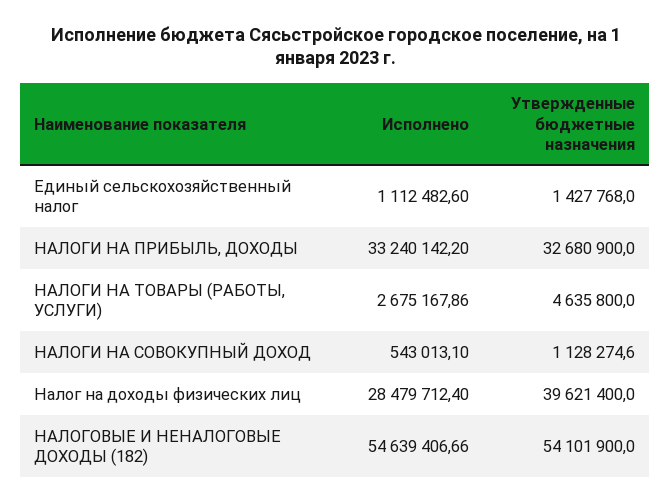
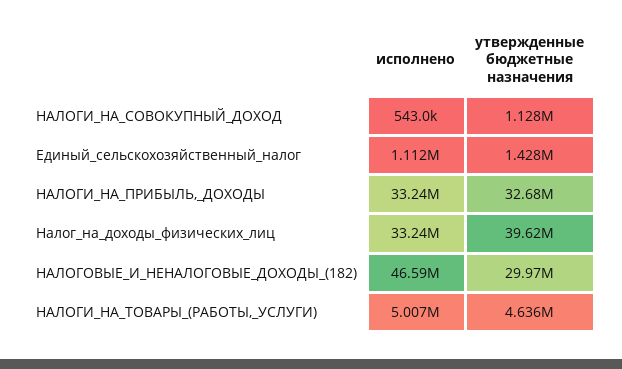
  {
    "Исполнено": {
      "Единый сельскохозяйственный налог": 1112482.6,
      "НАЛОГИ НА ПРИБЫЛЬ, ДОХОДЫ": 33240142.2,
-     "НАЛОГИ НА ТОВАРЫ (РАБОТЫ, УСЛУГИ)": 2675167.86,
+     "НАЛОГИ НА ТОВАРЫ (РАБОТЫ, УСЛУГИ)": 5007000,
      "НАЛОГИ НА СОВОКУПНЫЙ ДОХОД": 543013.1,
-     "Налог на доходы физических лиц": 28479712.4,
+     "Налог на доходы физических лиц": 33240000,
-     "НАЛОГОВЫЕ И НЕНАЛОГОВЫЕ ДОХОДЫ (182)": 54639406.66
+     "НАЛОГОВЫЕ И НЕНАЛОГОВЫЕ ДОХОДЫ (182)": 46590000
    },
    "Утвержденные бюджетные назначения": {
      "Единый сельскохозяйственный налог": 1427768,
      "НАЛОГИ НА ПРИБЫЛЬ, ДОХОДЫ": 32680900,
      "НАЛОГИ НА ТОВАРЫ (РАБОТЫ, УСЛУГИ)": 4635800,
      "НАЛОГИ НА СОВОКУПНЫЙ ДОХОД": 1128274.6,
      "Налог на доходы физических лиц": 39621400,
-     "НАЛОГОВЫЕ И НЕНАЛОГОВЫЕ ДОХОДЫ (182)": 54101900
+     "НАЛОГОВЫЕ И НЕНАЛОГОВЫЕ ДОХОДЫ (182)": 29970000
    }
  }

